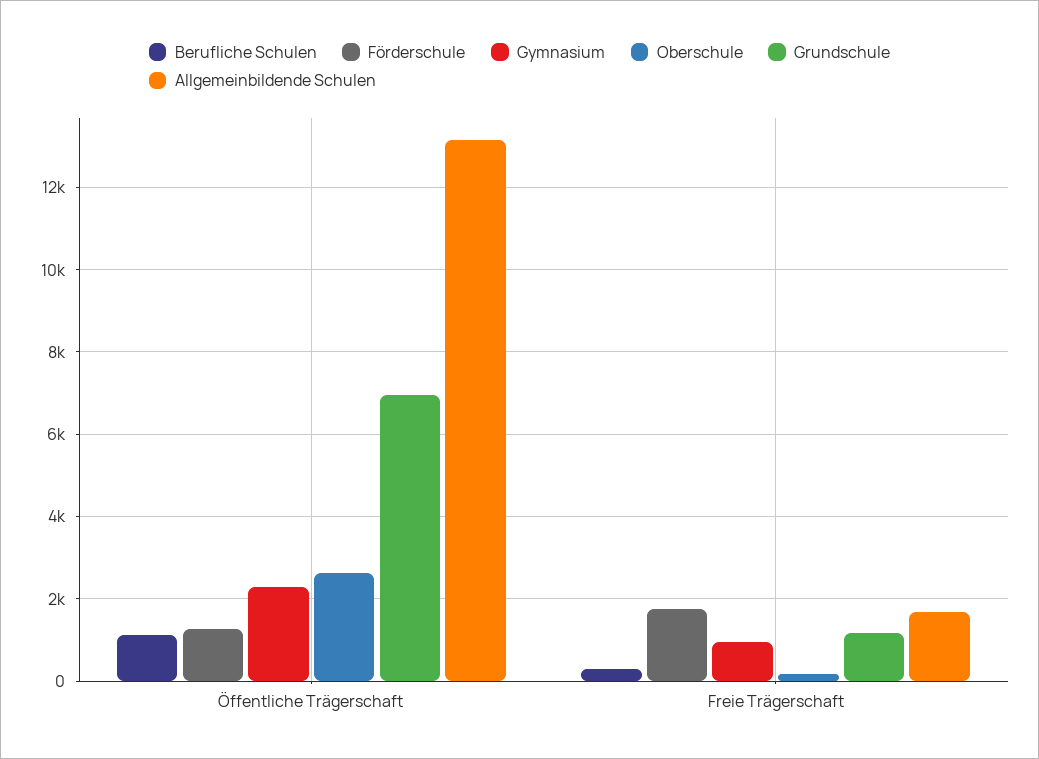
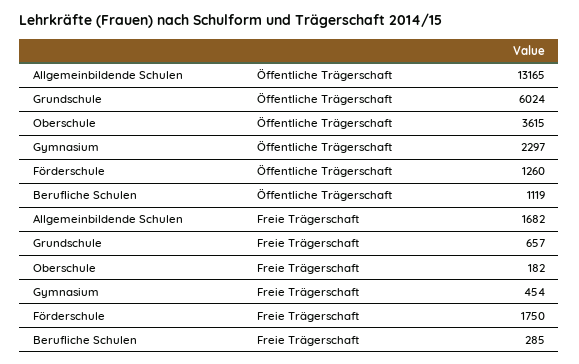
  {
    "Berufliche Schulen": {
      "Öffentliche Trägerschaft": 1119,
      "Freie Trägerschaft": 285
    },
    "Förderschule": {
      "Öffentliche Trägerschaft": 1260,
      "Freie Trägerschaft": 1750
    },
    "Gymnasium": {
      "Öffentliche Trägerschaft": 2297,
-     "Freie Trägerschaft": 1000
+     "Freie Trägerschaft": 454
    },
    "Oberschule": {
-     "Öffentliche Trägerschaft": 2600,
+     "Öffentliche Trägerschaft": 3615,
      "Freie Trägerschaft": 182
    },
    "Grundschule": {
-     "Öffentliche Trägerschaft": 7000,
+     "Öffentliche Trägerschaft": 6024,
-     "Freie Trägerschaft": 1200
+     "Freie Trägerschaft": 657
    },
    "Allgemeinbildende Schulen": {
      "Öffentliche Trägerschaft": 13165,
      "Freie Trägerschaft": 1682
    }
  }

